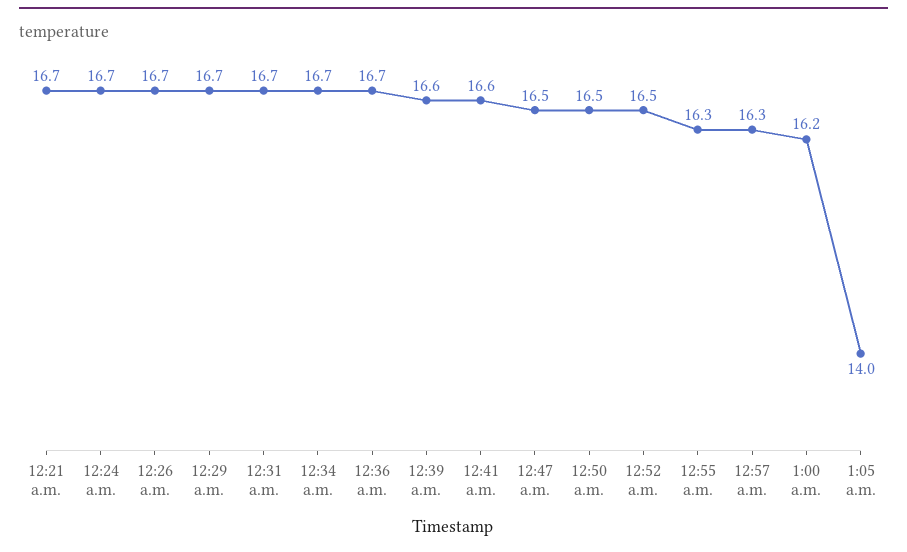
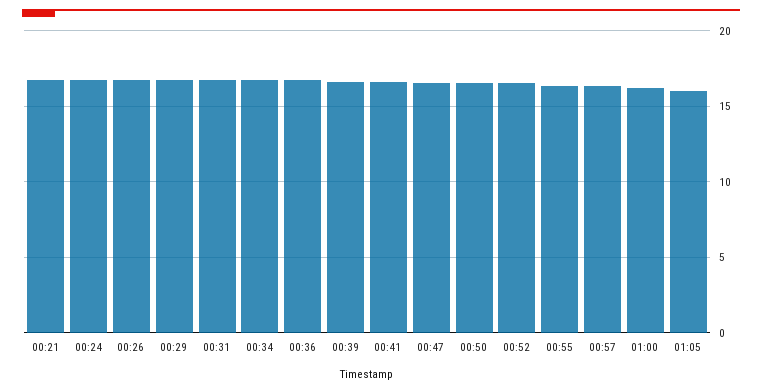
  {
    "12:21 a.m.": 16.7,
    "12:24 a.m.": 16.7,
    "12:26 a.m.": 16.7,
    "12:29 a.m.": 16.7,
    "12:31 a.m.": 16.7,
    "12:34 a.m.": 16.7,
    "12:36 a.m.": 16.7,
    "12:39 a.m.": 16.6,
    "12:41 a.m.": 16.6,
    "12:47 a.m.": 16.5,
    "12:50 a.m.": 16.5,
    "12:52 a.m.": 16.5,
    "12:55 a.m.": 16.3,
    "12:57 a.m.": 16.3,
    "1:00 a.m.": 16.2,
-   "1:05 a.m.": 14
+   "1:05 a.m.": 16
  }

